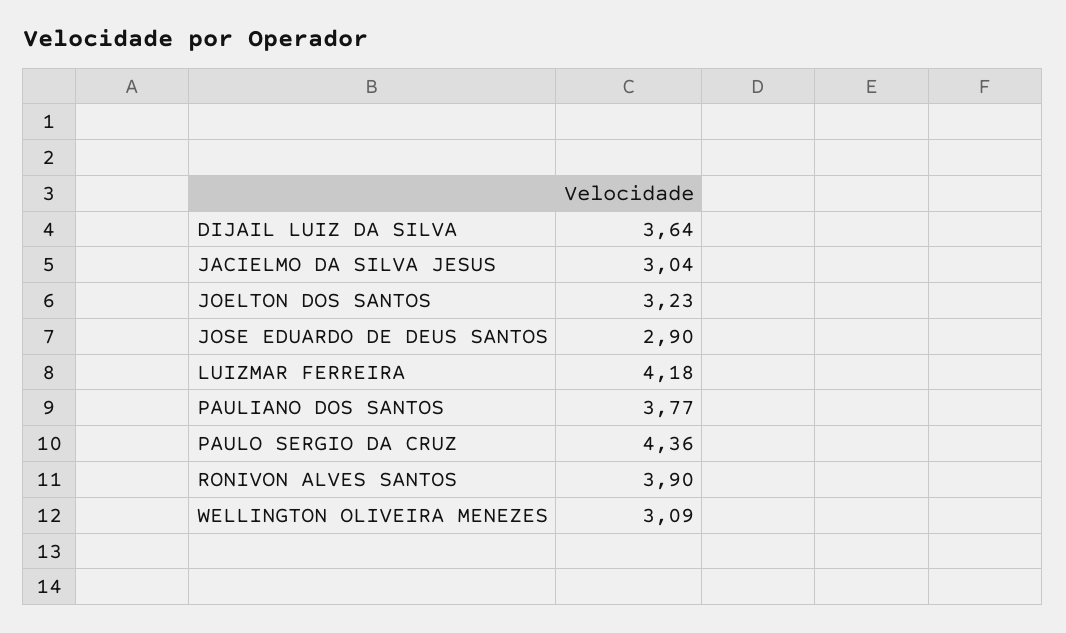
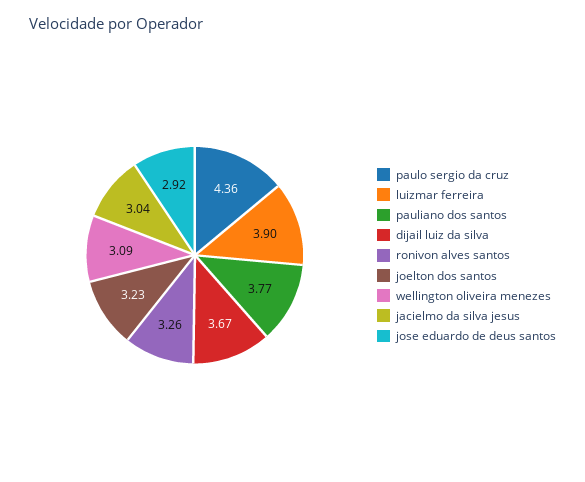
  {
-   "DIJAIL LUIZ DA SILVA": 3.64,
+   "DIJAIL LUIZ DA SILVA": 3.67,
    "JACIELMO DA SILVA JESUS": 3.04,
    "JOELTON DOS SANTOS": 3.23,
-   "JOSE EDUARDO DE DEUS SANTOS": 2.9,
+   "JOSE EDUARDO DE DEUS SANTOS": 2.92,
-   "LUIZMAR FERREIRA": 4.18,
+   "LUIZMAR FERREIRA": 3.9,
    "PAULIANO DOS SANTOS": 3.77,
    "PAULO SERGIO DA CRUZ": 4.36,
-   "RONIVON ALVES SANTOS": 3.9,
+   "RONIVON ALVES SANTOS": 3.26,
    "WELLINGTON OLIVEIRA MENEZES": 3.09
  }

